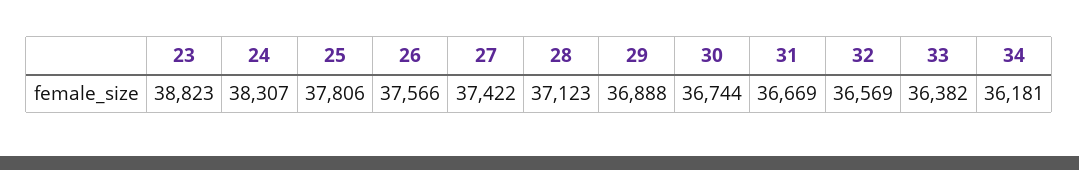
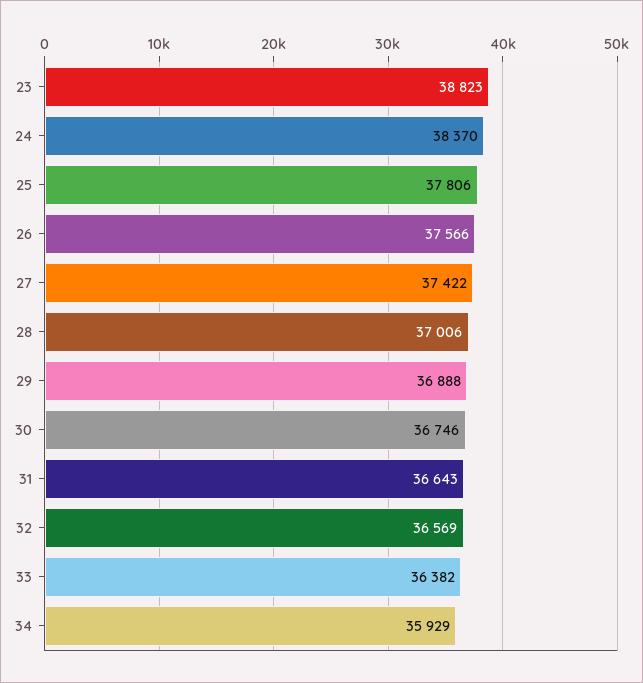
  {
    "23": 38823,
-   "24": 38307,
+   "24": 38370,
    "25": 37806,
    "26": 37566,
    "27": 37422,
-   "28": 37123,
+   "28": 37006,
    "29": 36888,
-   "30": 36744,
+   "30": 36746,
-   "31": 36669,
+   "31": 36643,
    "32": 36569,
    "33": 36382,
-   "34": 36181
+   "34": 35929
  }

